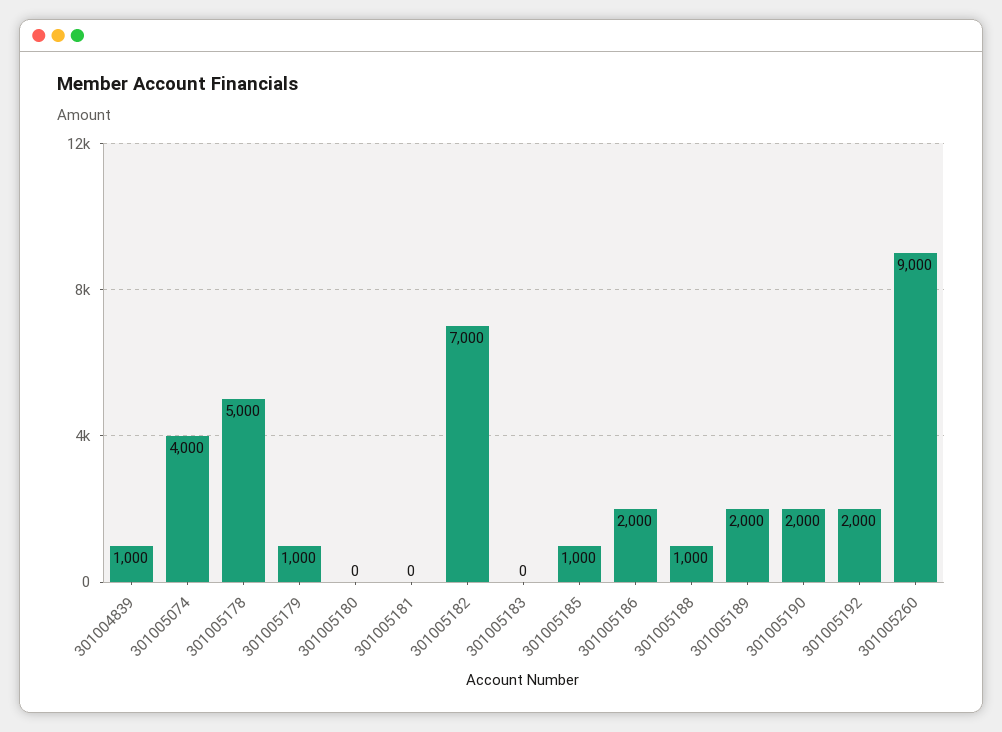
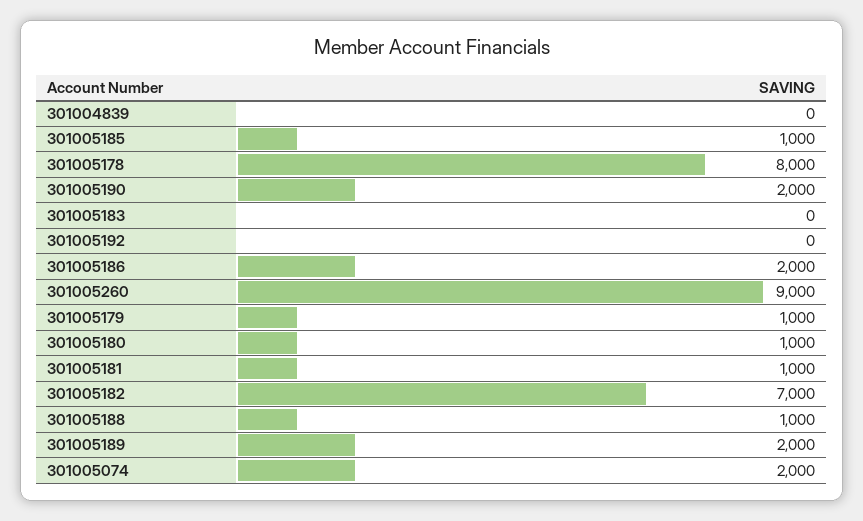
  {
-   "301004839": 1000,
+   "301004839": 0,
-   "301005074": 4000,
+   "301005074": 2000,
-   "301005178": 5000,
+   "301005178": 8000,
    "301005179": 1000,
-   "301005180": 0,
+   "301005180": 1000,
-   "301005181": 0,
+   "301005181": 1000,
    "301005182": 7000,
    "301005183": 0,
    "301005185": 1000,
    "301005186": 2000,
    "301005188": 1000,
    "301005189": 2000,
    "301005190": 2000,
-   "301005192": 2000,
+   "301005192": 0,
    "301005260": 9000
  }

